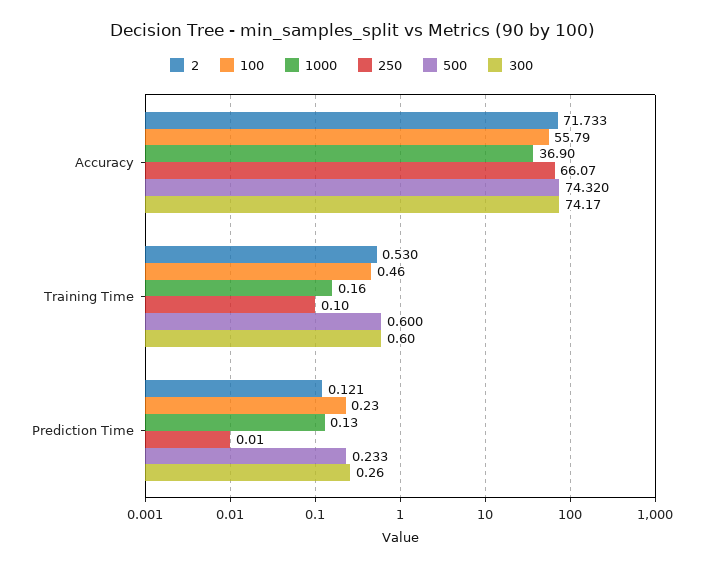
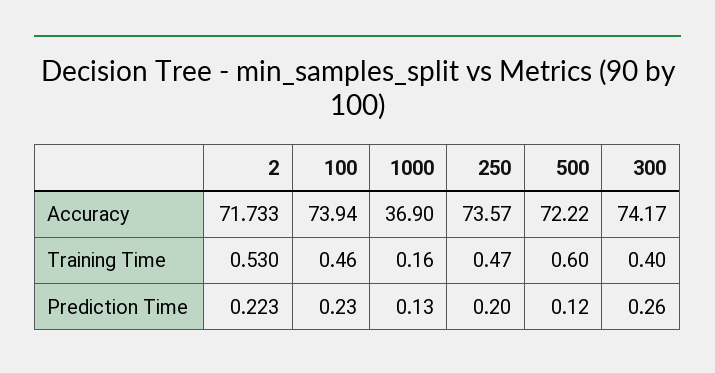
  {
    "2": {
      "Accuracy": 71.733,
      "Training Time": 0.53,
-     "Prediction Time": 0.121
+     "Prediction Time": 0.223
    },
    "100": {
-     "Accuracy": 55.79,
+     "Accuracy": 73.94,
      "Training Time": 0.46,
      "Prediction Time": 0.23
    },
    "1000": {
      "Accuracy": 36.9,
      "Training Time": 0.16,
      "Prediction Time": 0.13
    },
    "250": {
-     "Accuracy": 66.07,
+     "Accuracy": 73.57,
-     "Training Time": 0.1,
+     "Training Time": 0.47,
-     "Prediction Time": 0.01
+     "Prediction Time": 0.2
    },
    "500": {
-     "Accuracy": 74.32,
+     "Accuracy": 72.22,
      "Training Time": 0.6,
-     "Prediction Time": 0.233
+     "Prediction Time": 0.12
    },
    "300": {
      "Accuracy": 74.17,
-     "Training Time": 0.6,
+     "Training Time": 0.4,
      "Prediction Time": 0.26
    }
  }

